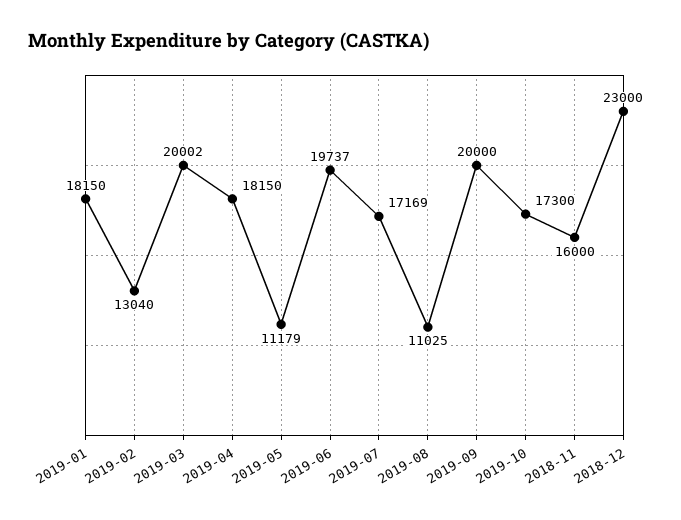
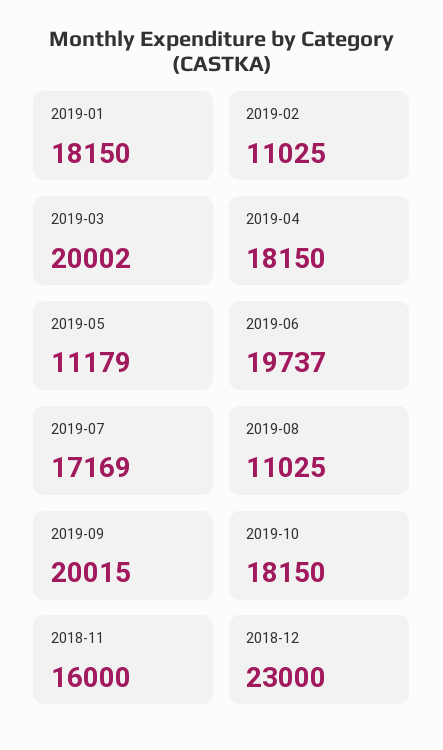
  {
    "2019-01": 18150,
-   "2019-02": 13040,
+   "2019-02": 11025,
    "2019-03": 20002,
    "2019-04": 18150,
    "2019-05": 11179,
    "2019-06": 19737,
    "2019-07": 17169,
    "2019-08": 11025,
-   "2019-09": 20000,
+   "2019-09": 20015,
-   "2019-10": 17300,
+   "2019-10": 18150,
    "2018-11": 16000,
    "2018-12": 23000
  }

